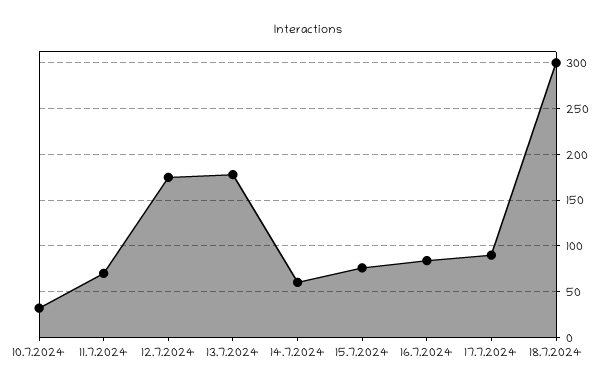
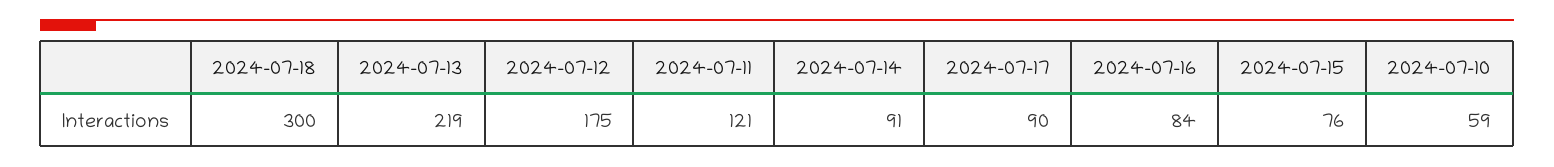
  {
-   "10.7.2024": 30,
+   "10.7.2024": 59,
-   "11.7.2024": 70,
+   "11.7.2024": 121,
    "12.7.2024": 175,
-   "13.7.2024": 180,
+   "13.7.2024": 219,
-   "14.7.2024": 60,
+   "14.7.2024": 91,
    "15.7.2024": 76,
    "16.7.2024": 84,
    "17.7.2024": 90,
    "18.7.2024": 300
  }

